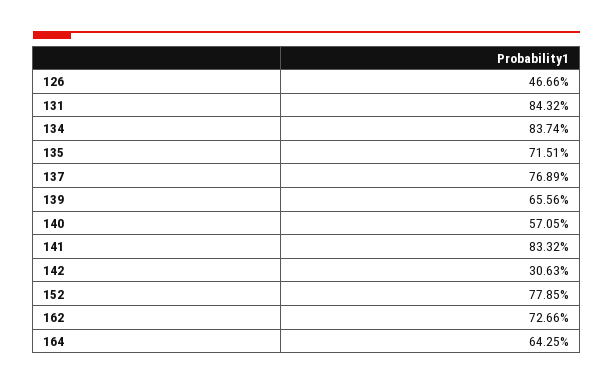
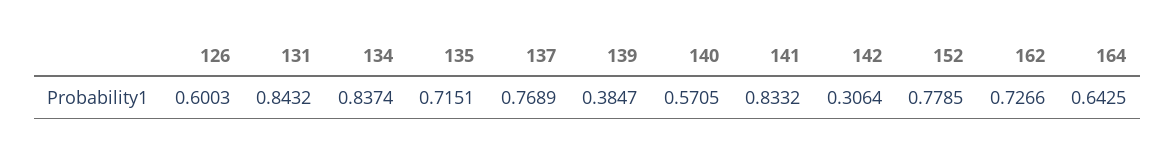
  {
-   "126": 0.4666,
+   "126": 0.6003,
    "131": 0.8432,
    "134": 0.8374,
    "135": 0.7151,
    "137": 0.7689,
-   "139": 0.6556,
+   "139": 0.3847,
    "140": 0.5705,
    "141": 0.8332,
-   "142": 0.3063,
+   "142": 0.3064,
    "152": 0.7785,
    "162": 0.7266,
    "164": 0.6425
  }

